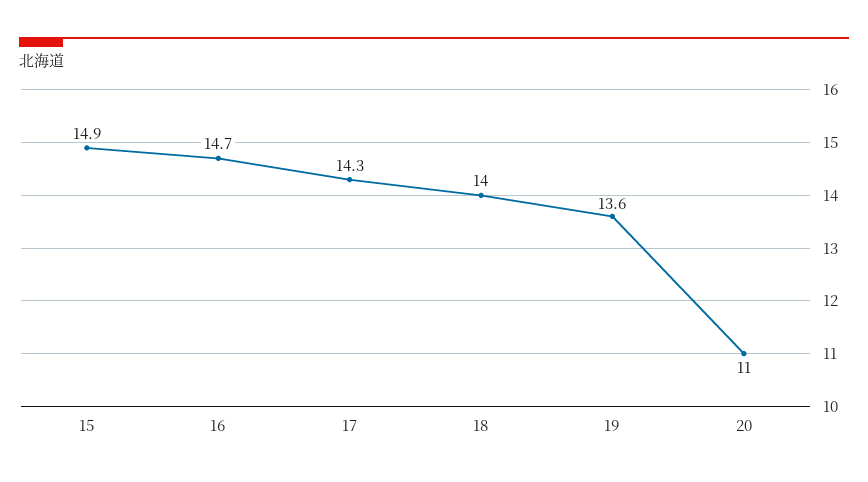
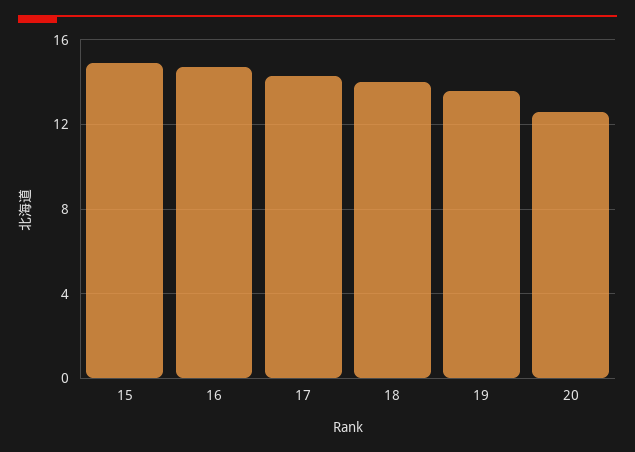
  {
    "15": 14.9,
    "16": 14.7,
    "17": 14.3,
    "18": 14,
    "19": 13.6,
-   "20": 11
+   "20": 12.5
  }

